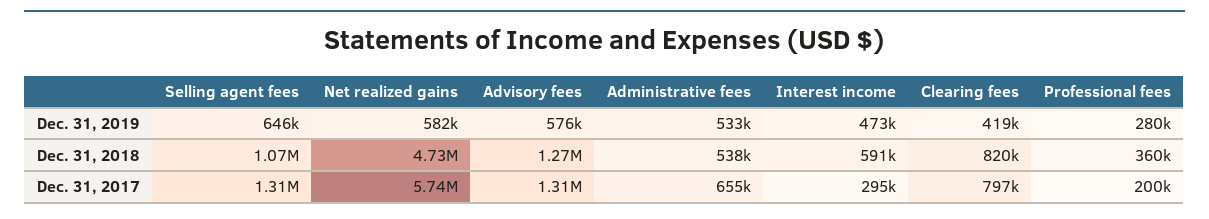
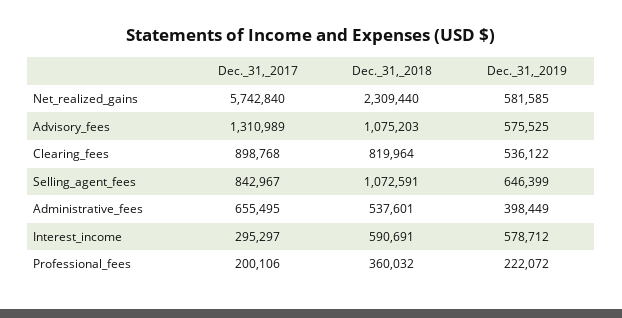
  {
    "Selling agent fees": {
      "Dec. 31, 2019": 646399,
      "Dec. 31, 2018": 1072591,
-     "Dec. 31, 2017": 1310000
+     "Dec. 31, 2017": 842967
    },
    "Net realized gains": {
      "Dec. 31, 2019": 581585,
-     "Dec. 31, 2018": 4730000,
+     "Dec. 31, 2018": 2309440,
      "Dec. 31, 2017": 5742840
    },
    "Advisory fees": {
      "Dec. 31, 2019": 575525,
-     "Dec. 31, 2018": 1270000,
+     "Dec. 31, 2018": 1075203,
      "Dec. 31, 2017": 1310989
    },
    "Administrative fees": {
-     "Dec. 31, 2019": 533000,
+     "Dec. 31, 2019": 398449,
      "Dec. 31, 2018": 537601,
      "Dec. 31, 2017": 655495
    },
    "Interest income": {
-     "Dec. 31, 2019": 473000,
+     "Dec. 31, 2019": 578712,
      "Dec. 31, 2018": 590691,
      "Dec. 31, 2017": 295297
    },
    "Clearing fees": {
-     "Dec. 31, 2019": 419000,
+     "Dec. 31, 2019": 536122,
      "Dec. 31, 2018": 819964,
-     "Dec. 31, 2017": 797000
+     "Dec. 31, 2017": 898768
    },
    "Professional fees": {
-     "Dec. 31, 2019": 280000,
+     "Dec. 31, 2019": 222072,
      "Dec. 31, 2018": 360032,
      "Dec. 31, 2017": 200106
    }
  }

